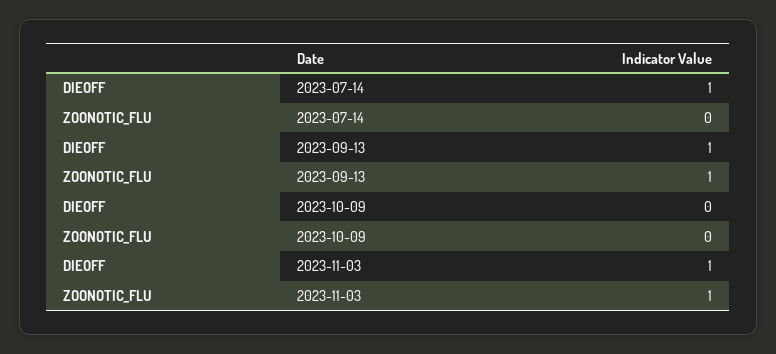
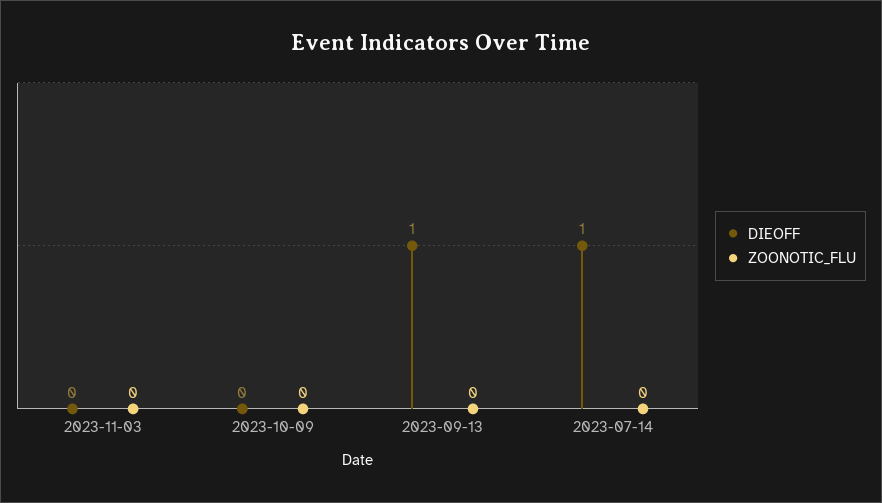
  {
    "DIEOFF": {
      "2023-07-14": 1,
      "2023-09-13": 1,
      "2023-10-09": 0,
-     "2023-11-03": 1
+     "2023-11-03": 0
    },
    "ZOONOTIC_FLU": {
      "2023-07-14": 0,
-     "2023-09-13": 1,
+     "2023-09-13": 0,
      "2023-10-09": 0,
-     "2023-11-03": 1
+     "2023-11-03": 0
    }
  }

